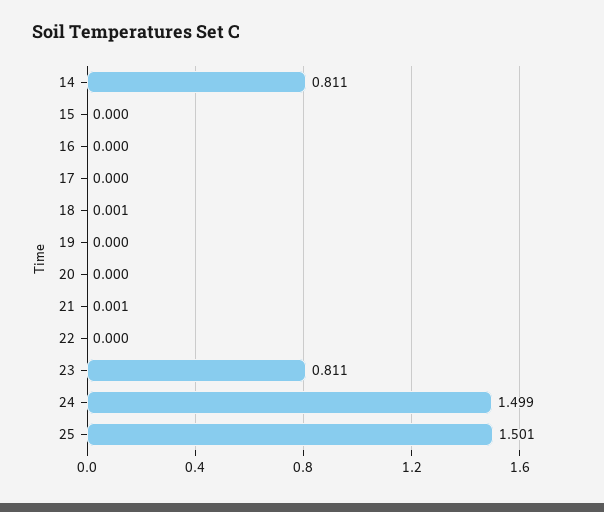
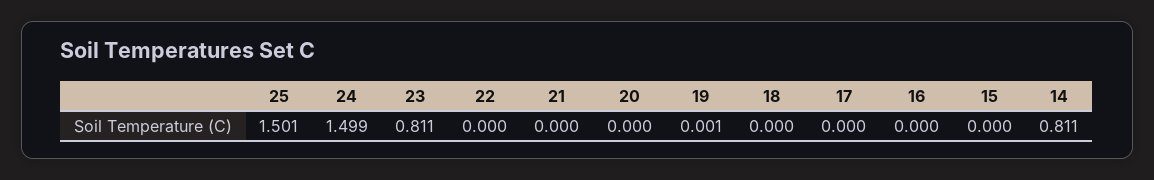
  {
    "14": 0.811,
    "15": 0,
    "16": 0,
    "17": 0,
-   "18": 0.001,
+   "18": 0,
-   "19": 0,
+   "19": 0.001,
    "20": 0,
-   "21": 0.001,
+   "21": 0,
    "22": 0,
    "23": 0.811,
    "24": 1.499,
    "25": 1.501
  }

